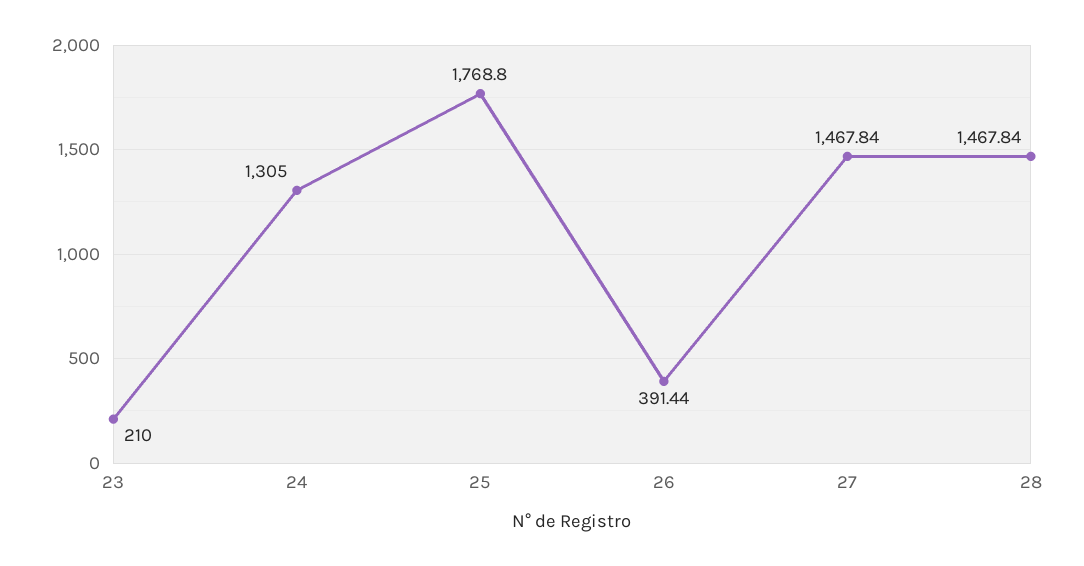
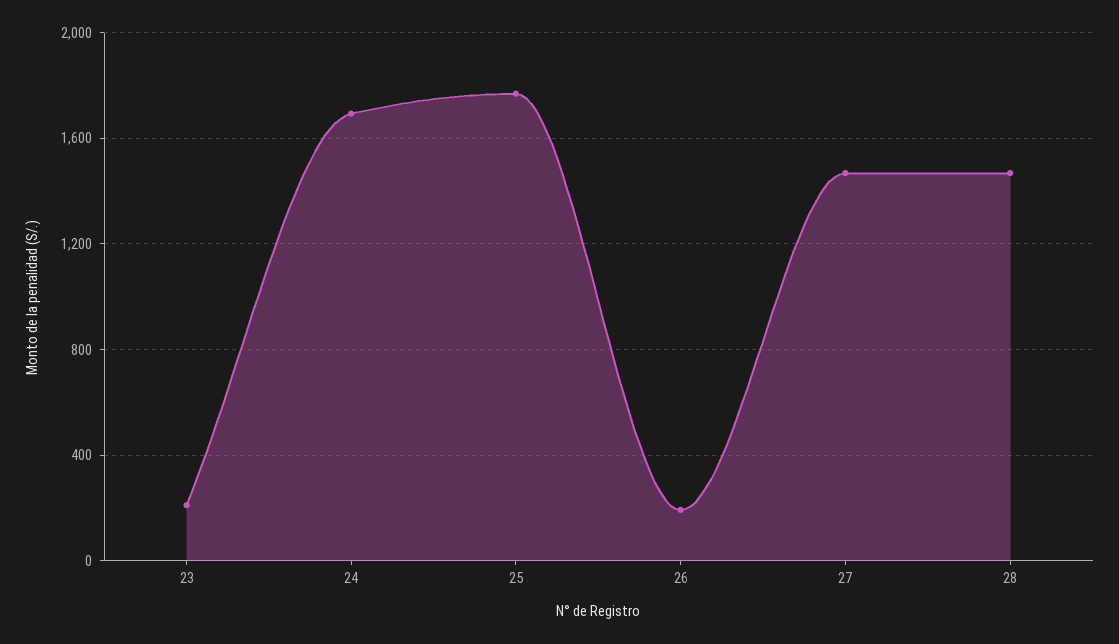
  {
    "23": 210,
-   "24": 1305,
+   "24": 1700,
    "25": 1768.8,
-   "26": 391.44,
+   "26": 200,
    "27": 1467.84,
    "28": 1467.84
  }

